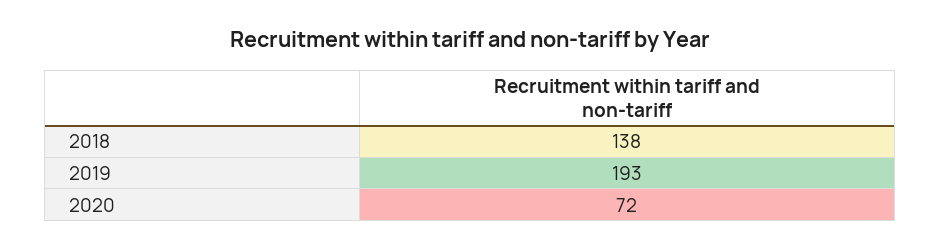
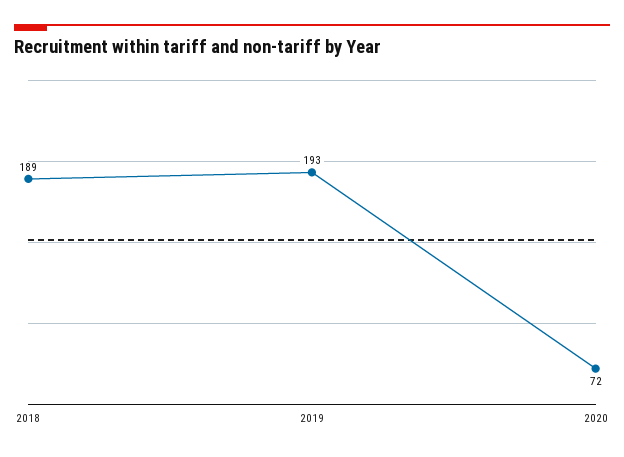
  {
-   "2018": 138,
+   "2018": 189,
    "2019": 193,
    "2020": 72
  }

